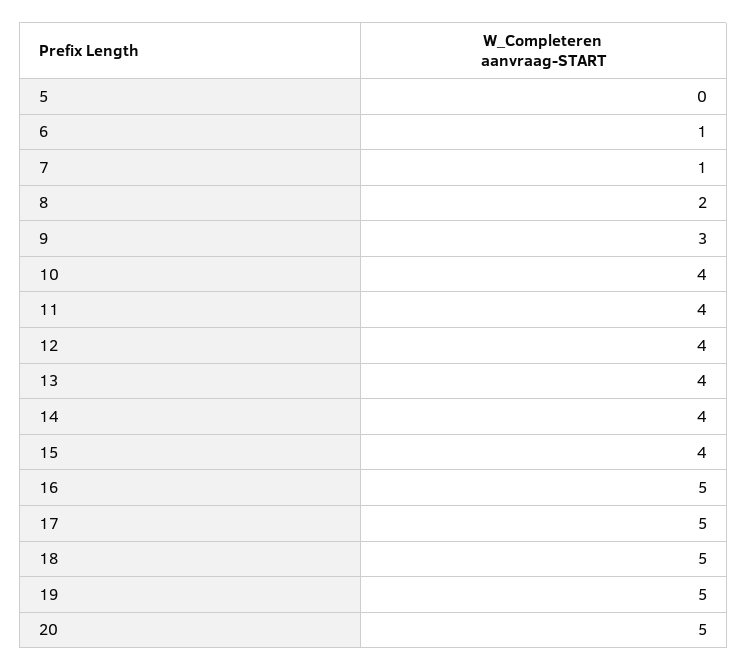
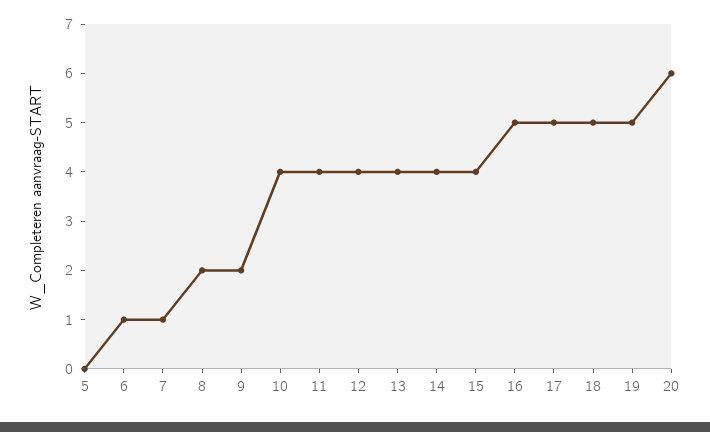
  {
    "5": 0,
    "6": 1,
    "7": 1,
    "8": 2,
-   "9": 3,
+   "9": 2,
    "10": 4,
    "11": 4,
    "12": 4,
    "13": 4,
    "14": 4,
    "15": 4,
    "16": 5,
    "17": 5,
    "18": 5,
    "19": 5,
-   "20": 5
+   "20": 6
  }

